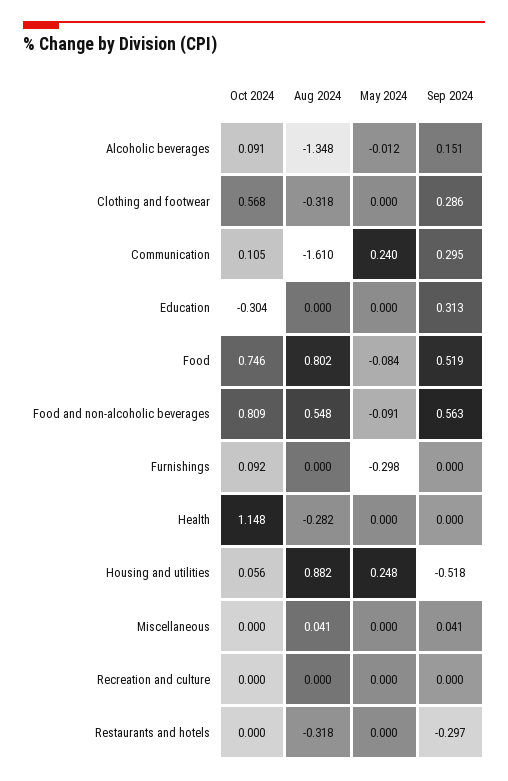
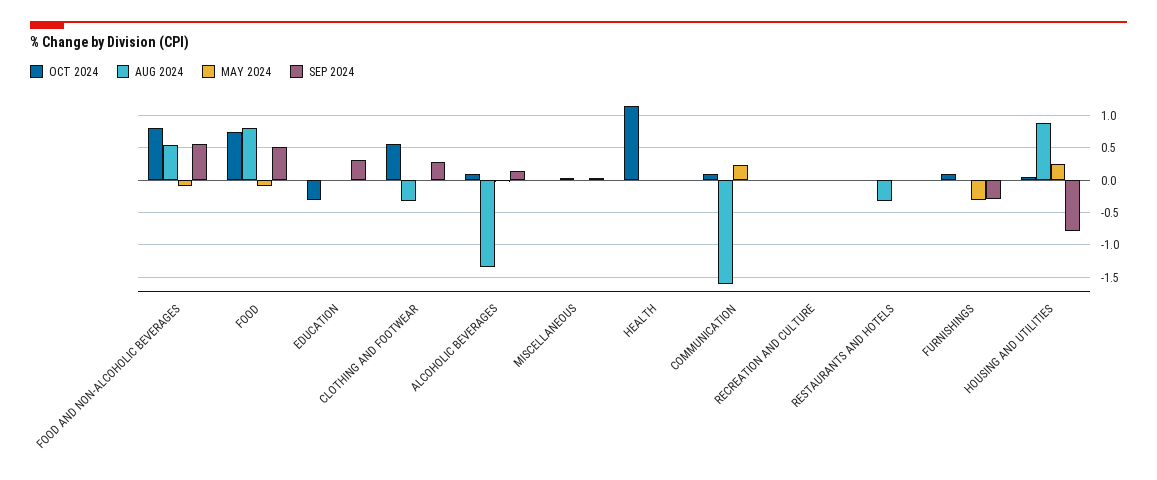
  {
    "Oct 2024": {
      "Alcoholic beverages": 0.091,
      "Clothing and footwear": 0.568,
      "Communication": 0.105,
      "Education": -0.304,
      "Food": 0.746,
      "Food and non-alcoholic beverages": 0.809,
      "Furnishings": 0.092,
      "Health": 1.148,
      "Housing and utilities": 0.056,
      "Miscellaneous": 0,
      "Recreation and culture": 0,
      "Restaurants and hotels": 0
    },
    "Aug 2024": {
      "Alcoholic beverages": -1.348,
      "Clothing and footwear": -0.318,
      "Communication": -1.61,
      "Education": 0,
      "Food": 0.802,
      "Food and non-alcoholic beverages": 0.548,
      "Furnishings": 0,
-     "Health": -0.282,
+     "Health": 0,
      "Housing and utilities": 0.882,
      "Miscellaneous": 0.041,
      "Recreation and culture": 0,
      "Restaurants and hotels": -0.318
    },
    "May 2024": {
      "Alcoholic beverages": -0.012,
      "Clothing and footwear": 0,
      "Communication": 0.24,
      "Education": 0,
      "Food": -0.084,
      "Food and non-alcoholic beverages": -0.091,
      "Furnishings": -0.298,
      "Health": 0,
      "Housing and utilities": 0.248,
      "Miscellaneous": 0,
      "Recreation and culture": 0,
      "Restaurants and hotels": 0
    },
    "Sep 2024": {
      "Alcoholic beverages": 0.151,
      "Clothing and footwear": 0.286,
-     "Communication": 0.295,
+     "Communication": 0,
      "Education": 0.313,
      "Food": 0.519,
      "Food and non-alcoholic beverages": 0.563,
-     "Furnishings": 0,
+     "Furnishings": -0.3,
      "Health": 0,
-     "Housing and utilities": -0.518,
+     "Housing and utilities": -0.8,
      "Miscellaneous": 0.041,
      "Recreation and culture": 0,
-     "Restaurants and hotels": -0.297
+     "Restaurants and hotels": 0
    }
  }

